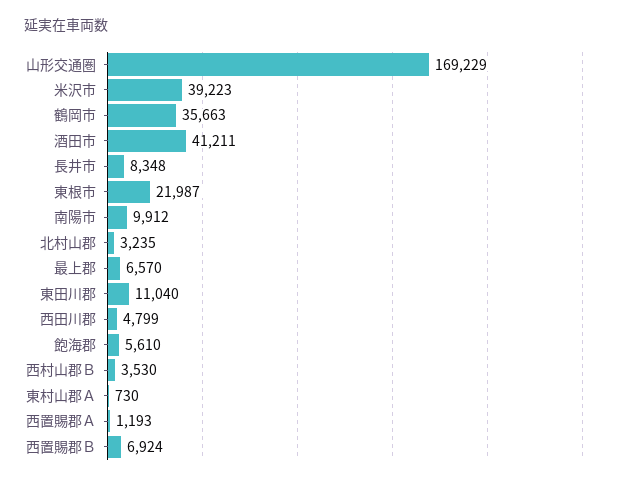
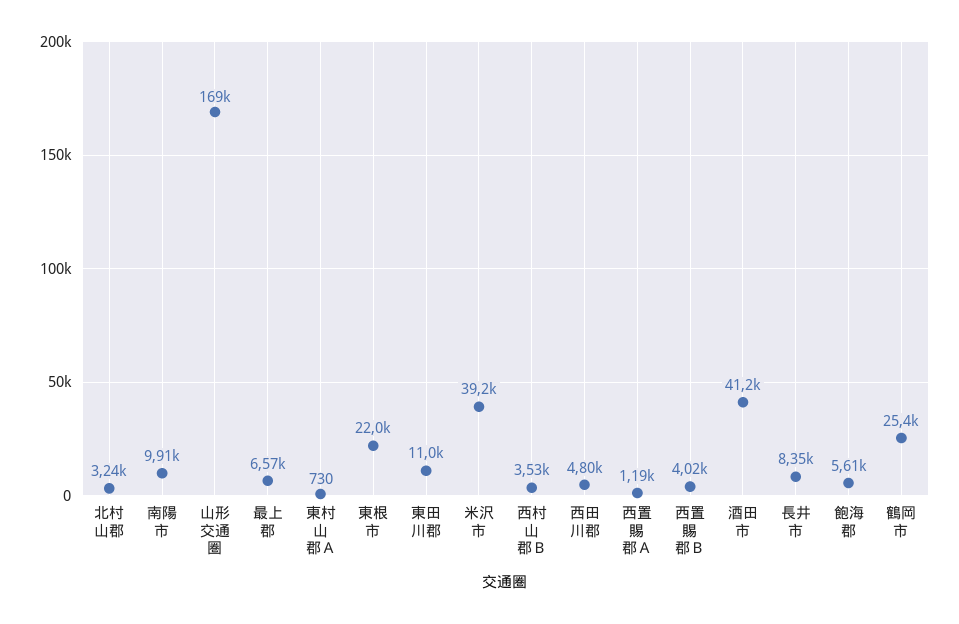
  {
    "山形交通圏": 169229,
    "米沢市": 39223,
-   "鶴岡市": 35663,
+   "鶴岡市": 25400,
    "酒田市": 41211,
    "長井市": 8348,
    "東根市": 21987,
    "南陽市": 9912,
    "北村山郡": 3235,
    "最上郡": 6570,
    "東田川郡": 11040,
    "西田川郡": 4799,
    "飽海郡": 5610,
    "西村山郡Ｂ": 3530,
    "東村山郡Ａ": 730,
    "西置賜郡Ａ": 1193,
-   "西置賜郡Ｂ": 6924
+   "西置賜郡Ｂ": 4020
  }

